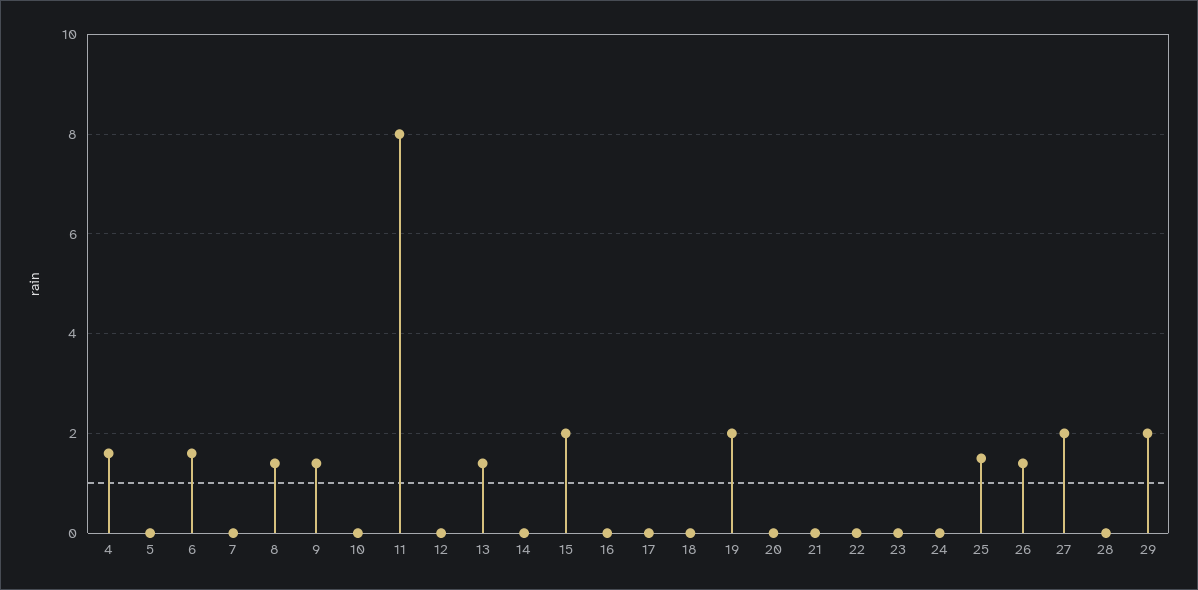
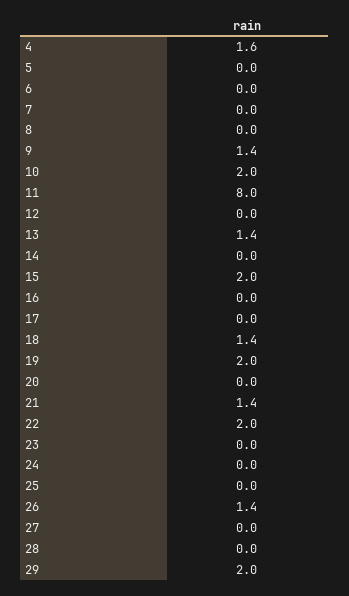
  {
    "4": 1.6,
    "5": 0,
-   "6": 1.5,
+   "6": 0,
    "7": 0,
-   "8": 1.5,
+   "8": 0,
    "9": 1.4,
-   "10": 0,
+   "10": 2,
    "11": 8,
    "12": 0,
    "13": 1.4,
    "14": 0,
    "15": 2,
    "16": 0,
    "17": 0,
-   "18": 0,
+   "18": 1.4,
    "19": 2,
    "20": 0,
-   "21": 0,
+   "21": 1.4,
-   "22": 0,
+   "22": 2,
    "23": 0,
    "24": 0,
-   "25": 1.5,
+   "25": 0,
    "26": 1.4,
-   "27": 2,
+   "27": 0,
    "28": 0,
    "29": 2
  }

